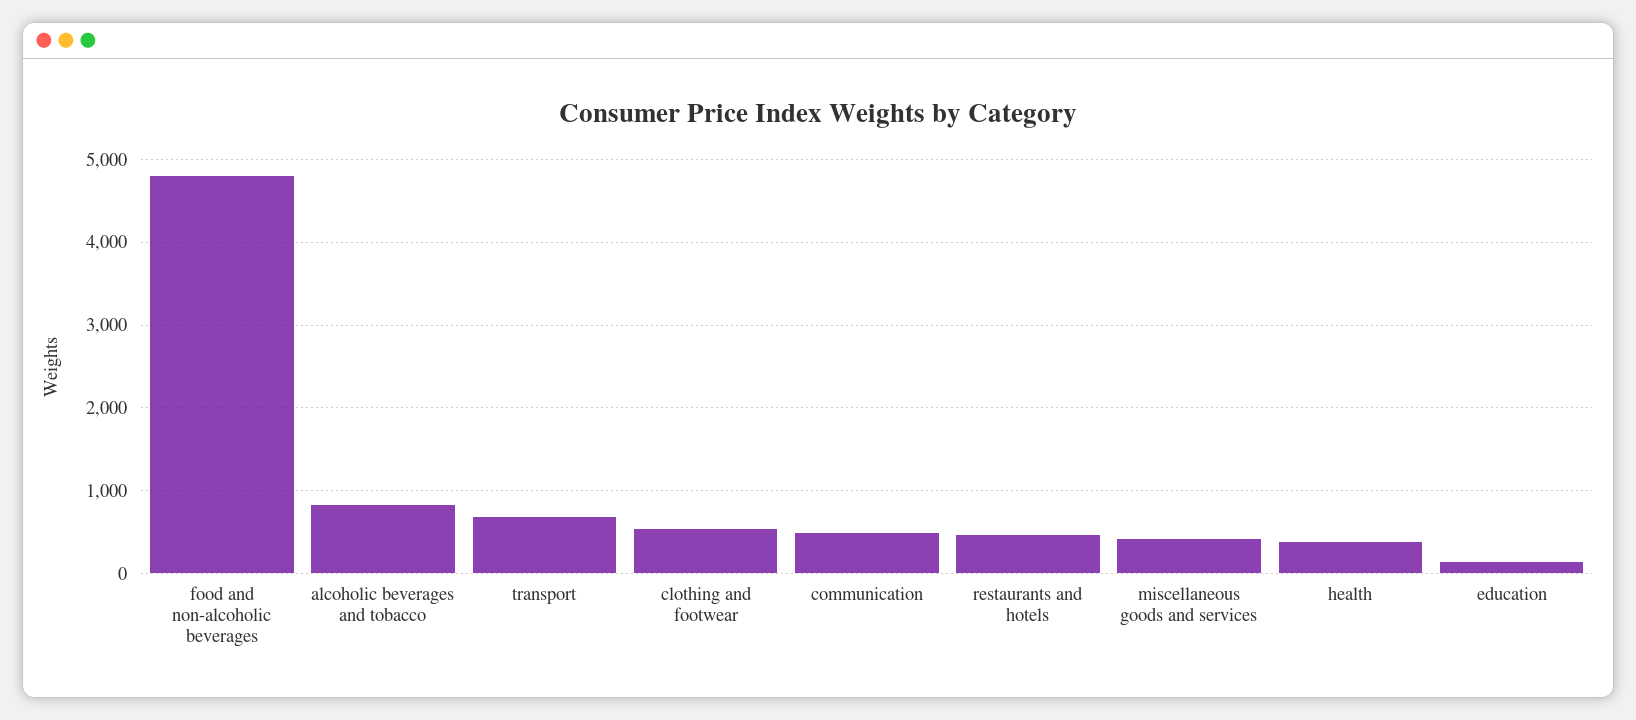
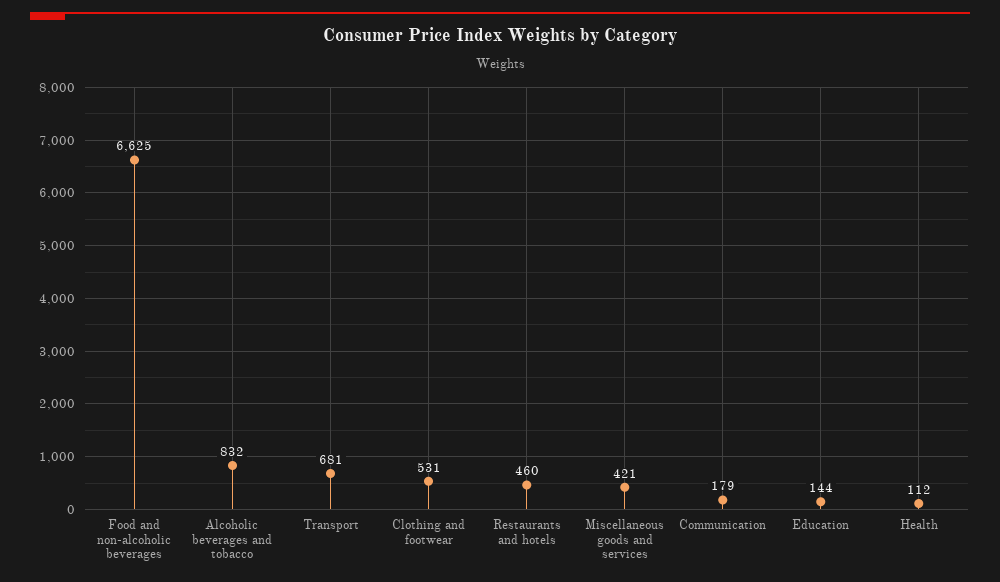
  {
-   "food and non-alcoholic beverages": 4800,
+   "food and non-alcoholic beverages": 6625,
    "alcoholic beverages and tobacco": 832,
    "transport": 681,
    "clothing and footwear": 531,
-   "communication": 500,
+   "communication": 179,
    "restaurants and hotels": 460,
    "miscellaneous goods and services": 421,
-   "health": 400,
+   "health": 112,
    "education": 144
  }

